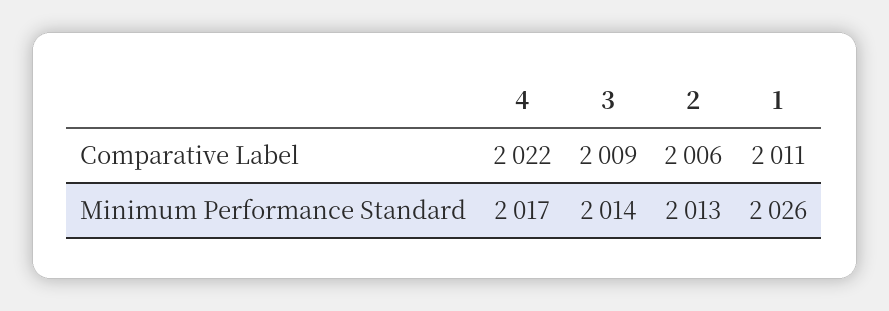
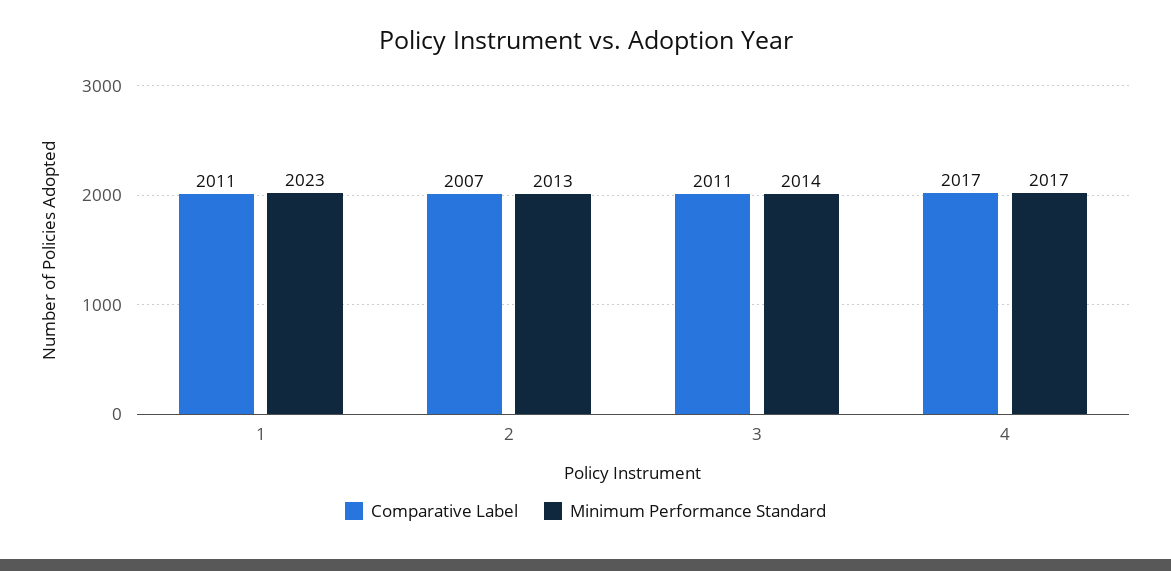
  {
    "Comparative Label": {
-     "4": 2022,
+     "4": 2017,
-     "3": 2009,
+     "3": 2011,
-     "2": 2006,
+     "2": 2007,
      "1": 2011
    },
    "Minimum Performance Standard": {
      "4": 2017,
      "3": 2014,
      "2": 2013,
-     "1": 2026
+     "1": 2023
    }
  }

